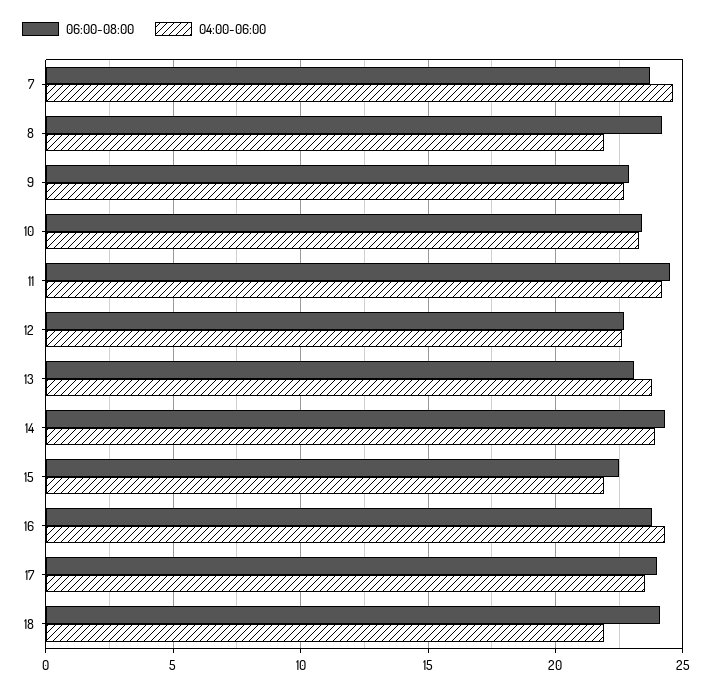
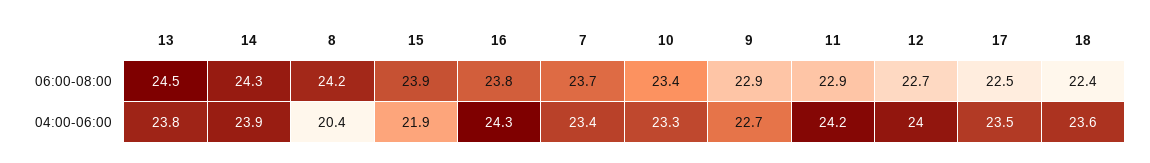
  {
    "06:00-08:00": {
      "7": 23.7,
      "8": 24.2,
      "9": 22.9,
      "10": 23.4,
-     "11": 24.5,
+     "11": 22.9,
      "12": 22.7,
-     "13": 23,
+     "13": 24.5,
      "14": 24.3,
-     "15": 22.5,
+     "15": 23.9,
      "16": 23.8,
-     "17": 24,
+     "17": 22.5,
-     "18": 24
+     "18": 22.4
    },
    "04:00-06:00": {
-     "7": 24.5,
+     "7": 23.4,
-     "8": 22,
+     "8": 20.4,
      "9": 22.7,
      "10": 23.3,
      "11": 24.2,
-     "12": 22.5,
+     "12": 24,
      "13": 23.8,
      "14": 23.9,
      "15": 21.9,
      "16": 24.3,
      "17": 23.5,
-     "18": 22
+     "18": 23.6
    }
  }

